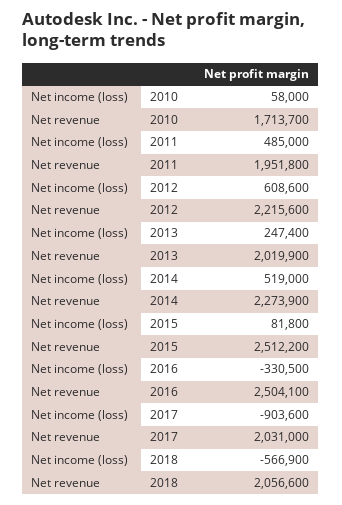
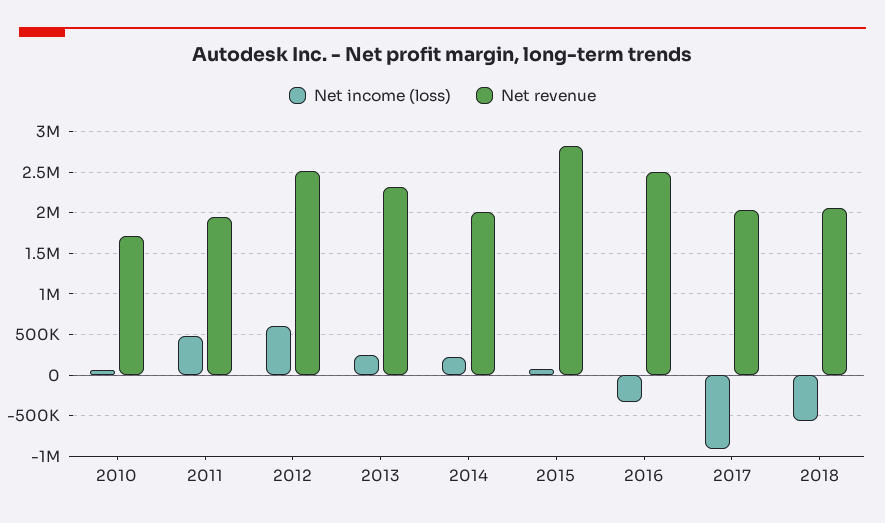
  {
    "Net income (loss)": {
      "2010": 58000,
      "2011": 485000,
      "2012": 608600,
      "2013": 247400,
-     "2014": 519000,
+     "2014": 200000,
      "2015": 81800,
      "2016": -330500,
      "2017": -903600,
      "2018": -566900
    },
    "Net revenue": {
      "2010": 1713700,
      "2011": 1951800,
-     "2012": 2215600,
+     "2012": 2500000,
-     "2013": 2019900,
+     "2013": 2300000,
-     "2014": 2273900,
+     "2014": 2000000,
-     "2015": 2512200,
+     "2015": 2800000,
      "2016": 2504100,
      "2017": 2031000,
      "2018": 2056600
    }
  }

